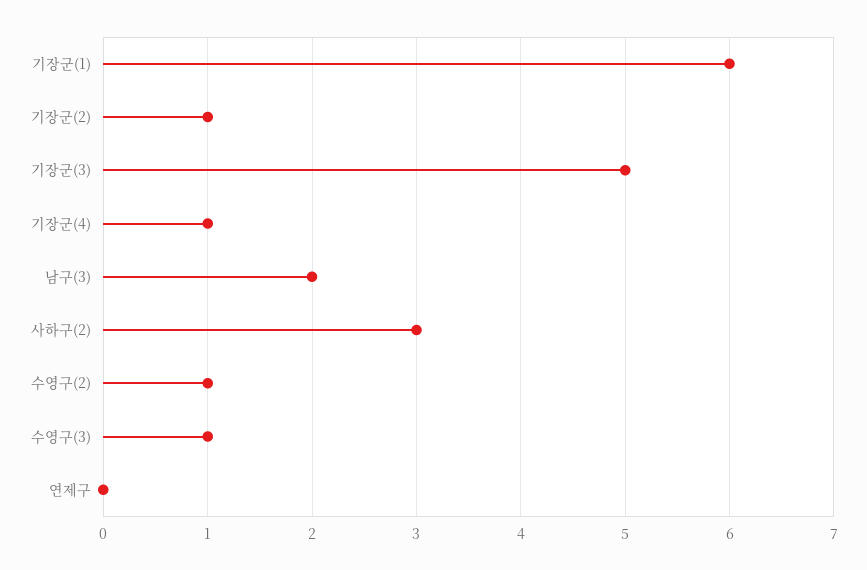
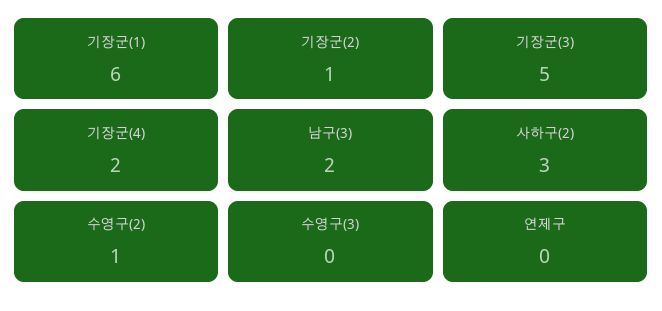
  {
    "기장군(1)": 6,
    "기장군(2)": 1,
    "기장군(3)": 5,
-   "기장군(4)": 1,
+   "기장군(4)": 2,
    "남구(3)": 2,
    "사하구(2)": 3,
    "수영구(2)": 1,
-   "수영구(3)": 1,
+   "수영구(3)": 0,
    "연제구": 0
  }

